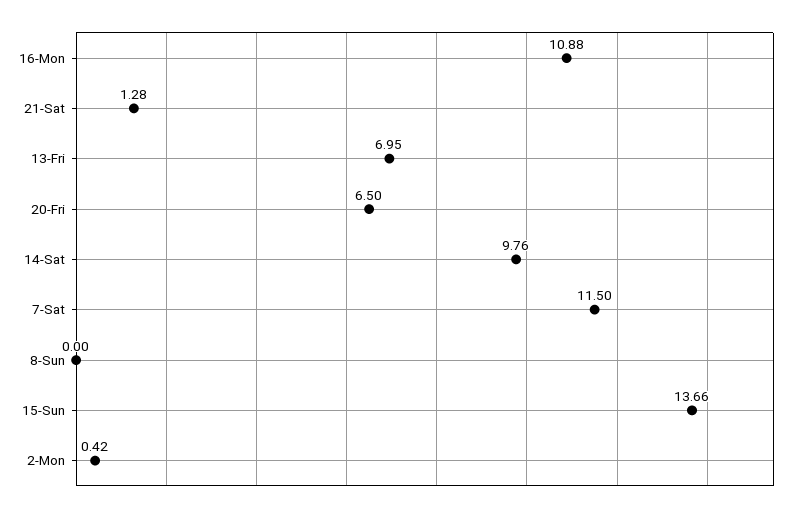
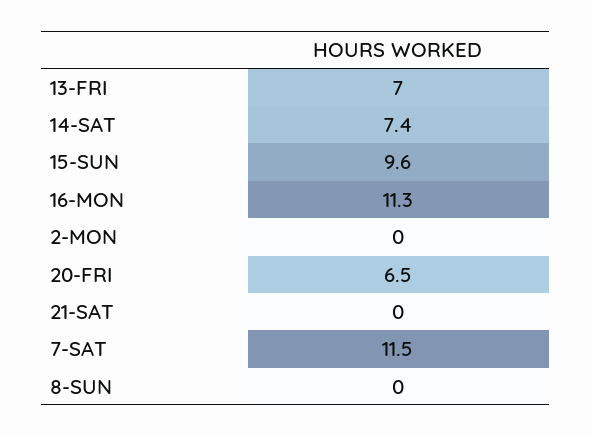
  {
-   "16-Mon": 10.88,
+   "16-Mon": 11.3,
-   "21-Sat": 1.28,
+   "21-Sat": 0,
    "13-Fri": 6.95,
    "20-Fri": 6.5,
-   "14-Sat": 9.76,
+   "14-Sat": 7.4,
    "7-Sat": 11.5,
    "8-Sun": 0,
-   "15-Sun": 13.66,
+   "15-Sun": 9.6,
-   "2-Mon": 0.42
+   "2-Mon": 0
  }

